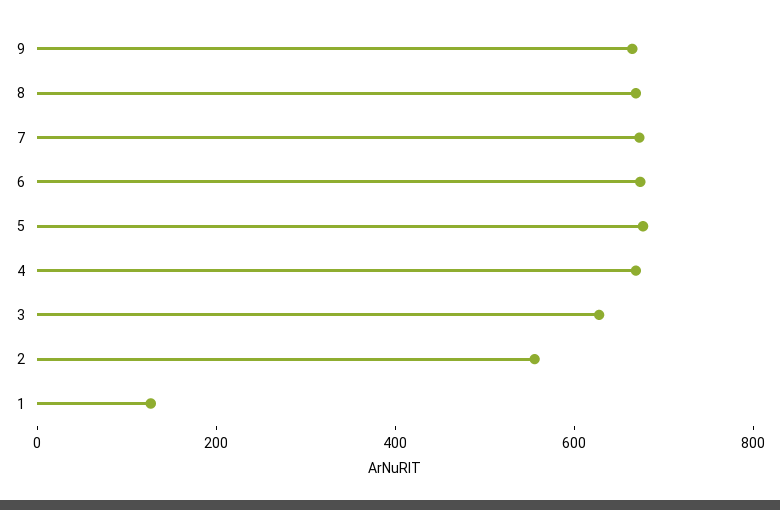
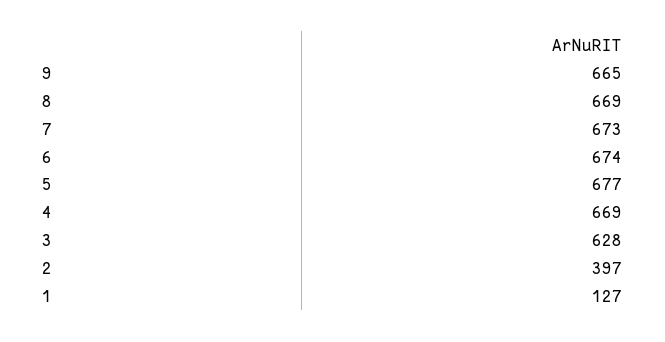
  {
    "9": 665,
    "8": 669,
    "7": 673,
    "6": 674,
    "5": 677,
    "4": 669,
    "3": 628,
-   "2": 550,
+   "2": 397,
    "1": 127
  }

